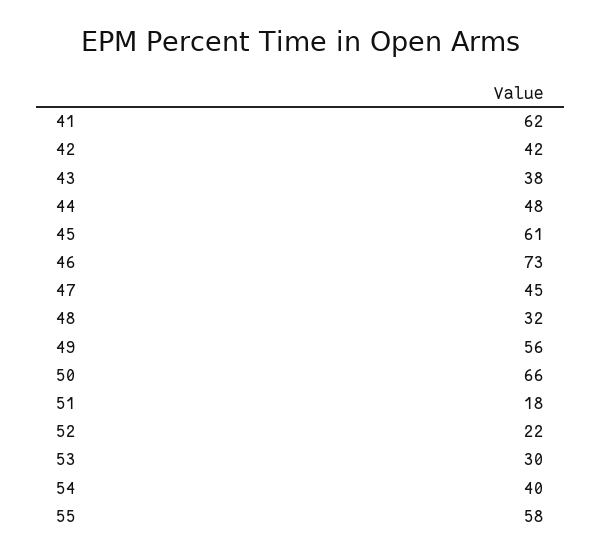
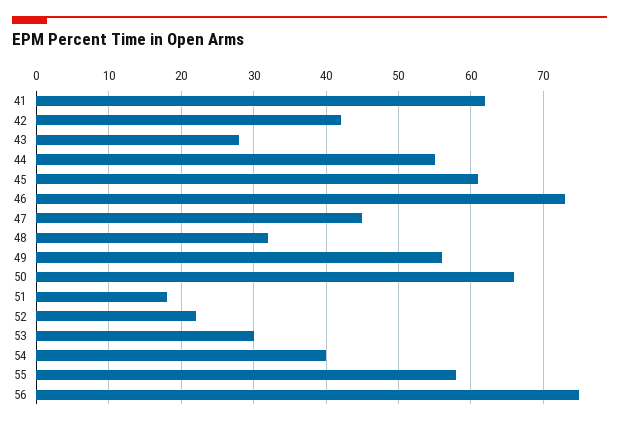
  {
    "41": 62,
    "42": 42,
-   "43": 38,
+   "43": 28,
-   "44": 48,
+   "44": 55,
    "45": 61,
    "46": 73,
    "47": 45,
    "48": 32,
    "49": 56,
    "50": 66,
    "51": 18,
    "52": 22,
    "53": 30,
    "54": 40,
-   "55": 58
+   "55": 58,
+   "56": 75
  }

